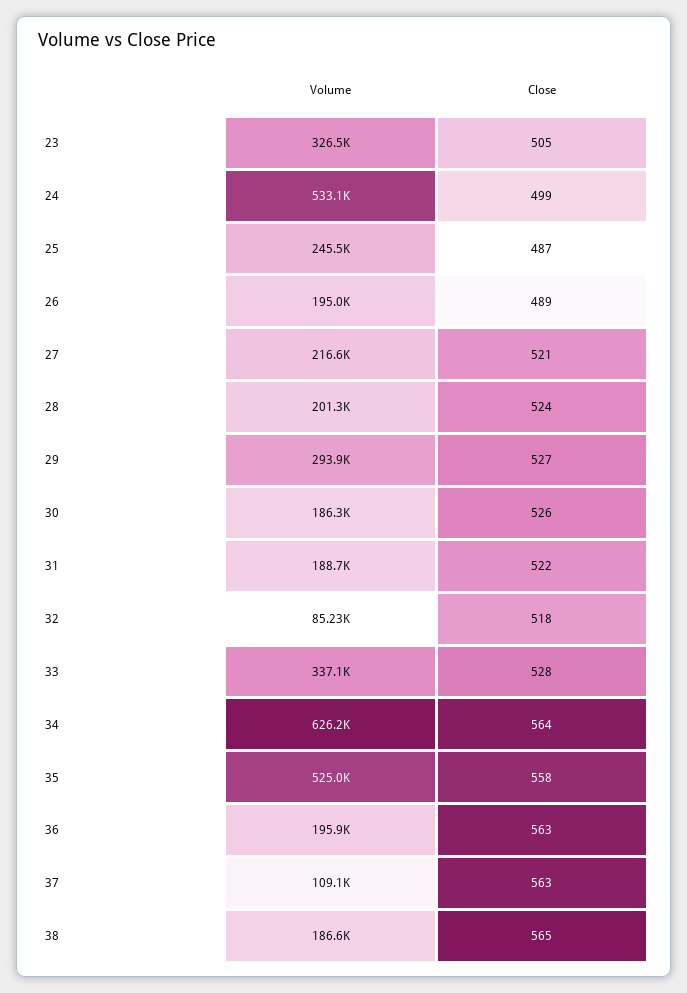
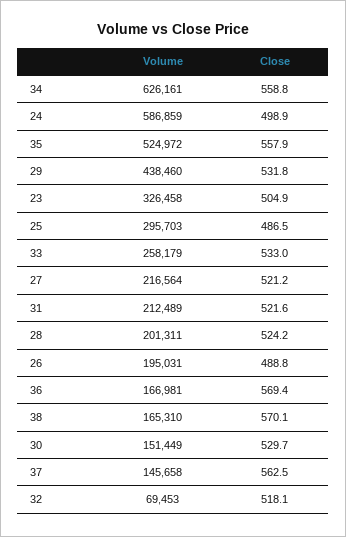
  {
    "Volume": {
      "23": 326458,
-     "24": 533100,
+     "24": 586859,
-     "25": 245500,
+     "25": 295703,
      "26": 195031,
      "27": 216564,
      "28": 201311,
-     "29": 293900,
+     "29": 438460,
-     "30": 186300,
+     "30": 151449,
-     "31": 188700,
+     "31": 212489,
-     "32": 85230,
+     "32": 69453,
-     "33": 337100,
+     "33": 258179,
      "34": 626161,
      "35": 524972,
-     "36": 195900,
+     "36": 166981,
-     "37": 109100,
+     "37": 145658,
-     "38": 186600
+     "38": 165310
    },
    "Close": {
      "23": 504.9,
      "24": 498.9,
      "25": 486.5,
      "26": 488.8,
      "27": 521.2,
      "28": 524.2,
-     "29": 527,
+     "29": 531.8,
-     "30": 526,
+     "30": 529.7,
      "31": 521.6,
      "32": 518.1,
-     "33": 528,
+     "33": 533,
-     "34": 564,
+     "34": 558.8,
      "35": 557.9,
-     "36": 563,
+     "36": 569.4,
      "37": 562.5,
-     "38": 565
+     "38": 570.1
    }
  }

